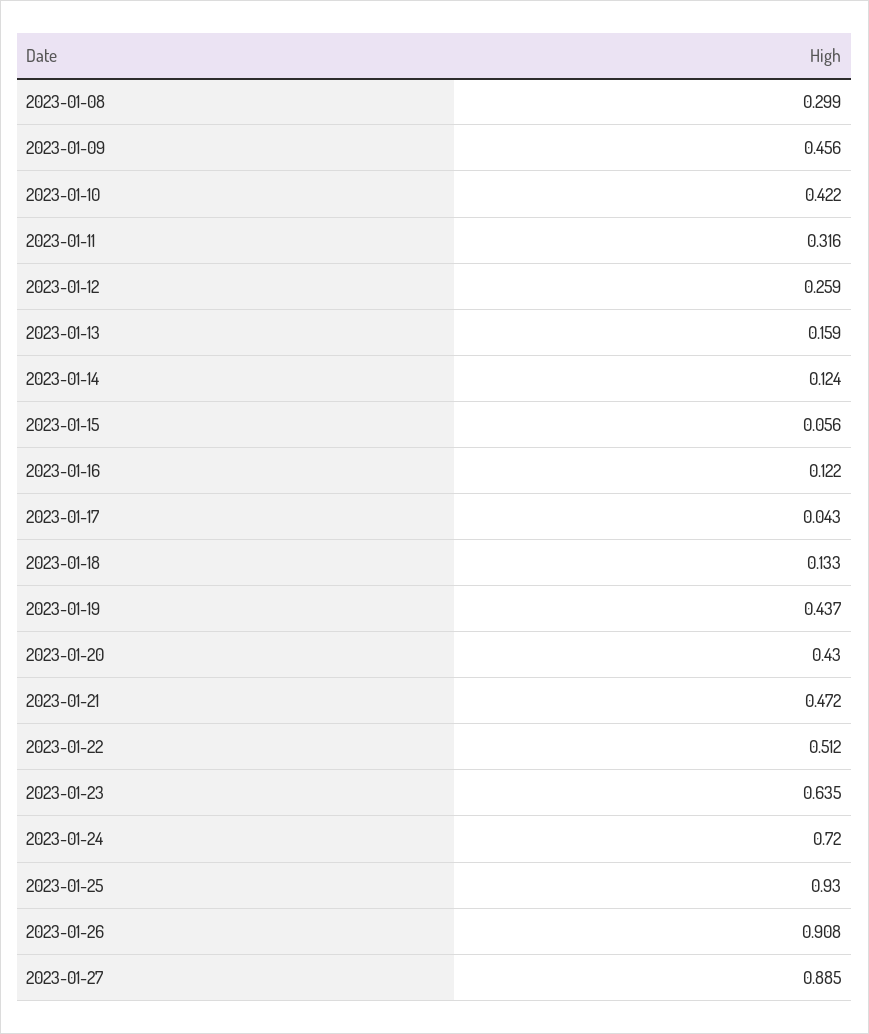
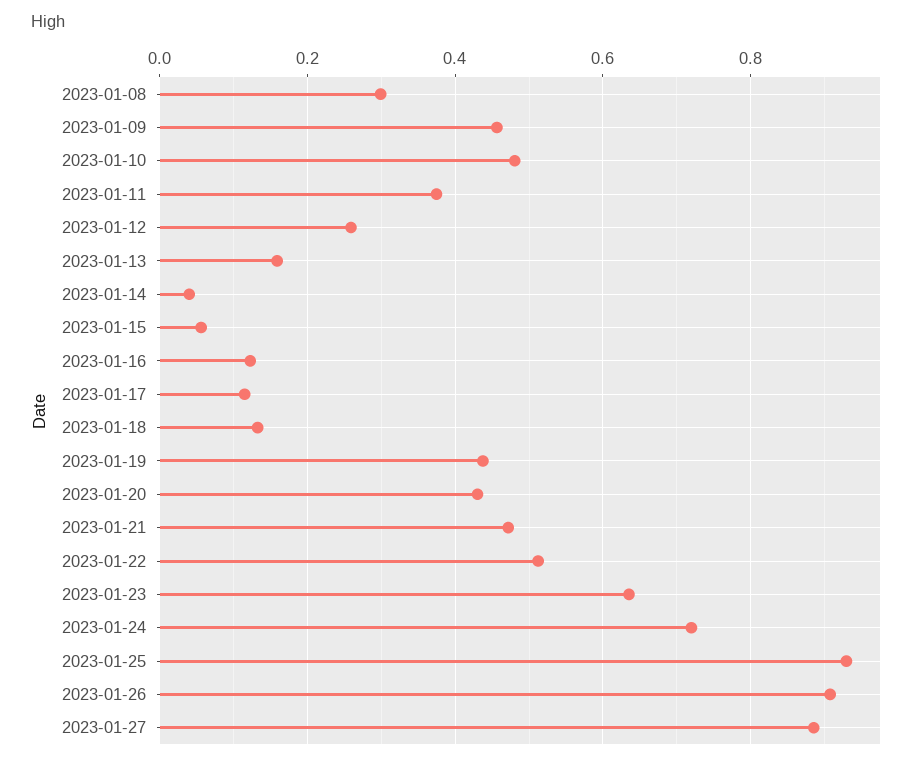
  {
    "2023-01-08": 0.299,
    "2023-01-09": 0.456,
-   "2023-01-10": 0.422,
+   "2023-01-10": 0.48,
-   "2023-01-11": 0.316,
+   "2023-01-11": 0.38,
    "2023-01-12": 0.259,
    "2023-01-13": 0.159,
-   "2023-01-14": 0.124,
+   "2023-01-14": 0.04,
    "2023-01-15": 0.056,
    "2023-01-16": 0.122,
-   "2023-01-17": 0.043,
+   "2023-01-17": 0.12,
    "2023-01-18": 0.133,
    "2023-01-19": 0.437,
    "2023-01-20": 0.43,
    "2023-01-21": 0.472,
    "2023-01-22": 0.512,
    "2023-01-23": 0.635,
    "2023-01-24": 0.72,
    "2023-01-25": 0.93,
    "2023-01-26": 0.908,
    "2023-01-27": 0.885
  }

